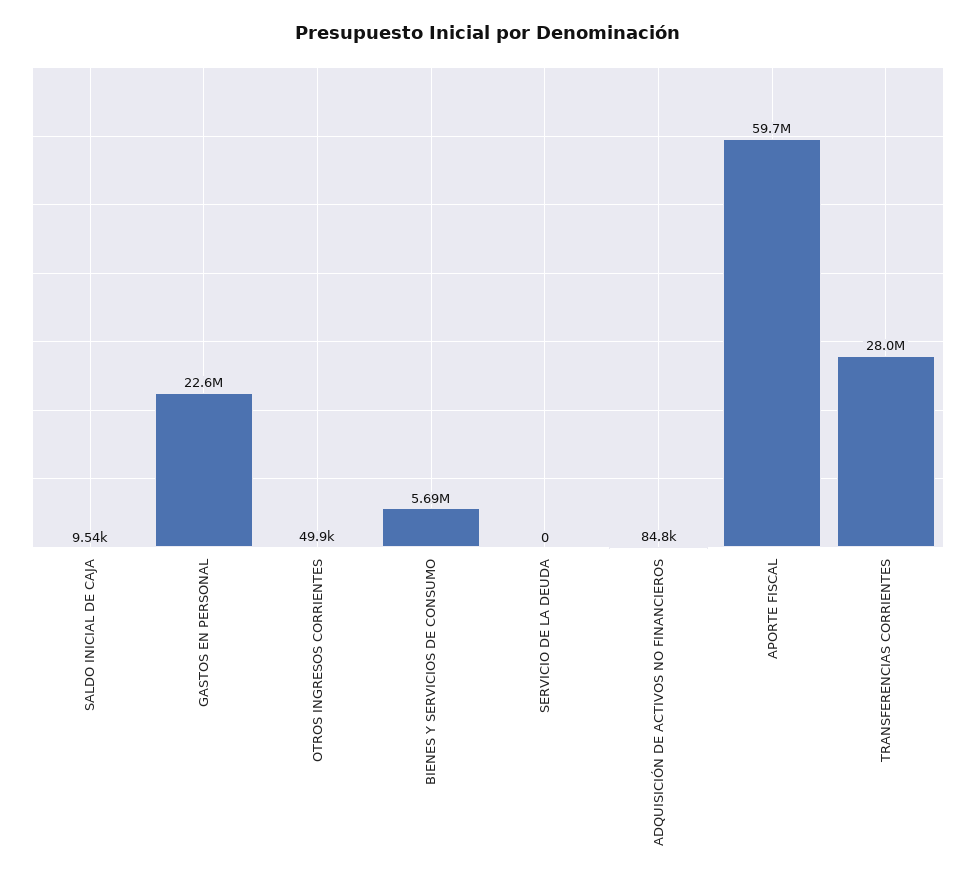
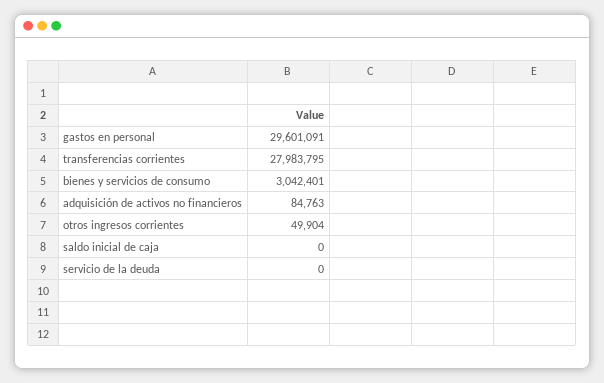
  {
-   "SALDO INICIAL DE CAJA": 9540,
+   "SALDO INICIAL DE CAJA": 0,
-   "GASTOS EN PERSONAL": 22600000,
+   "GASTOS EN PERSONAL": 29601091,
    "OTROS INGRESOS CORRIENTES": 49904,
-   "BIENES Y SERVICIOS DE CONSUMO": 5690000,
+   "BIENES Y SERVICIOS DE CONSUMO": 3042401,
    "SERVICIO DE LA DEUDA": 0,
    "ADQUISICIÓN DE ACTIVOS NO FINANCIEROS": 84763,
-   "APORTE FISCAL": 59700000,
    "TRANSFERENCIAS CORRIENTES": 27983795
  }

